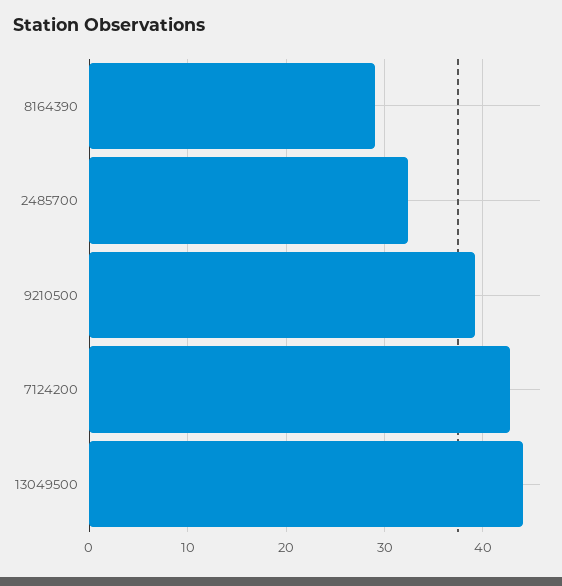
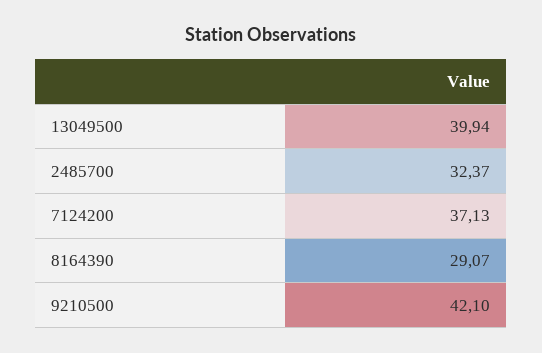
  {
    "8164390": 29.07,
    "2485700": 32.37,
-   "9210500": 39,
+   "9210500": 42.1,
-   "7124200": 43,
+   "7124200": 37.13,
-   "13049500": 44
+   "13049500": 39.94
  }

